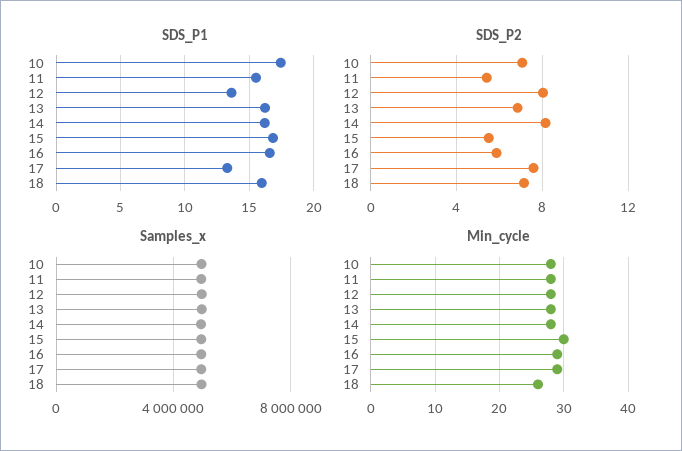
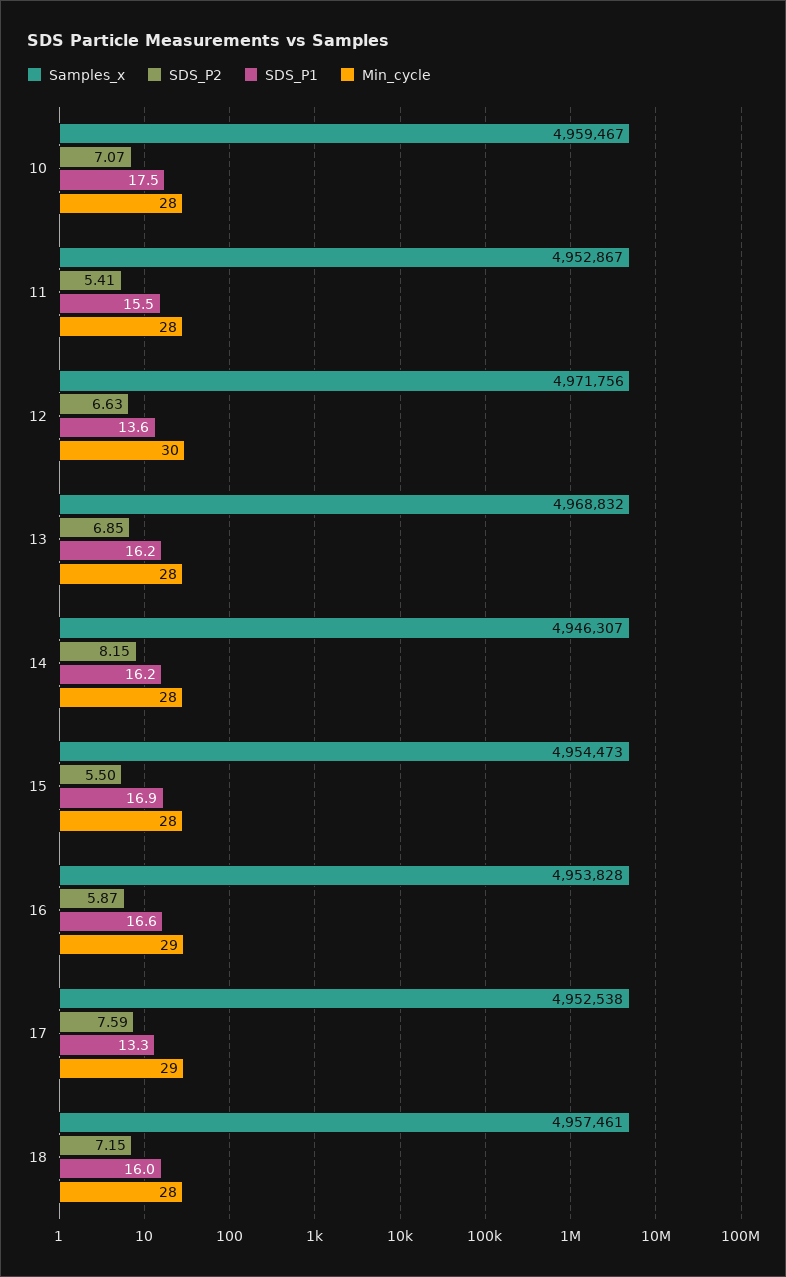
  {
    "SDS_P1": {
      "10": 17.5,
      "11": 15.5,
      "12": 13.6,
      "13": 16.2,
      "14": 16.2,
      "15": 16.9,
      "16": 16.6,
      "17": 13.3,
      "18": 16
    },
    "SDS_P2": {
      "10": 7.07,
      "11": 5.41,
-     "12": 8,
+     "12": 6.63,
      "13": 6.85,
      "14": 8.15,
      "15": 5.5,
      "16": 5.87,
      "17": 7.59,
      "18": 7.15
    },
    "Samples_x": {
      "10": 4959467,
      "11": 4952867,
      "12": 4971756,
      "13": 4968832,
      "14": 4946307,
      "15": 4954473,
      "16": 4953828,
      "17": 4952538,
      "18": 4957461
    },
    "Min_cycle": {
      "10": 28,
      "11": 28,
-     "12": 28,
+     "12": 30,
      "13": 28,
      "14": 28,
-     "15": 30,
+     "15": 28,
      "16": 29,
      "17": 29,
-     "18": 26
+     "18": 28
    }
  }

